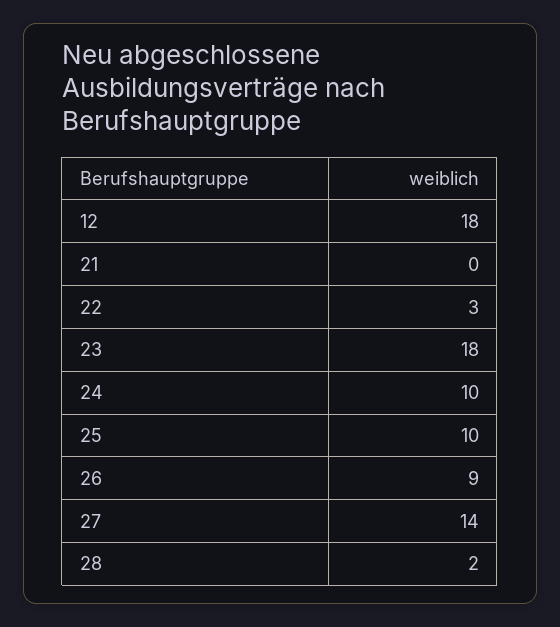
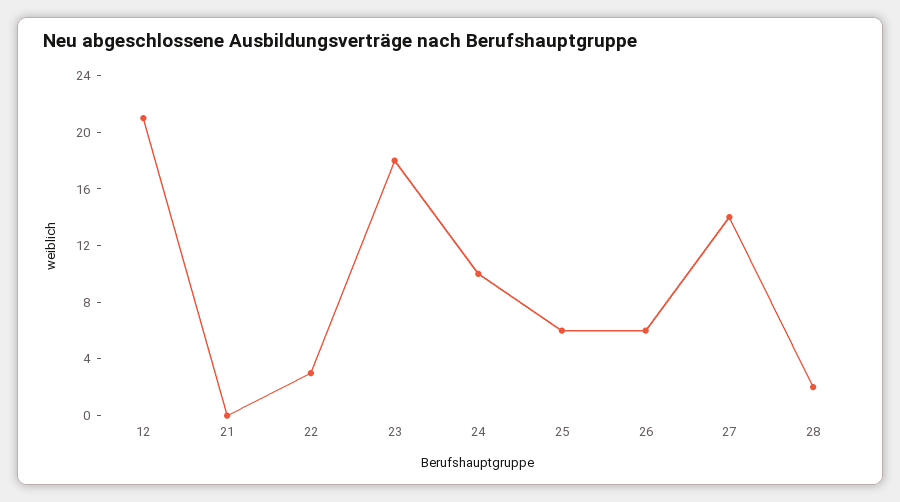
  {
-   "12": 18,
+   "12": 21,
    "21": 0,
    "22": 3,
    "23": 18,
    "24": 10,
-   "25": 10,
+   "25": 6,
-   "26": 9,
+   "26": 6,
    "27": 14,
    "28": 2
  }

